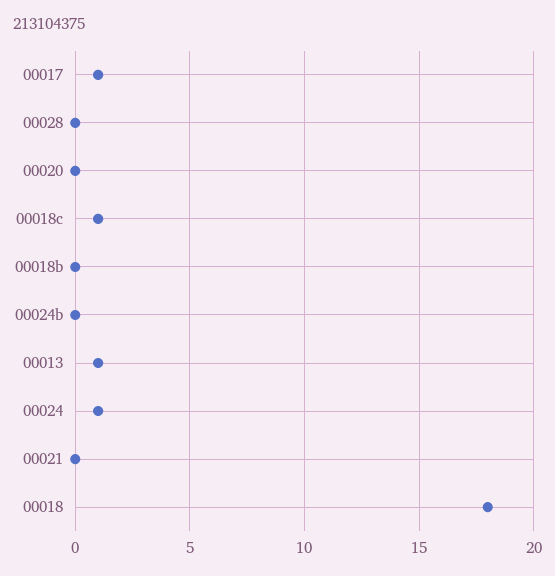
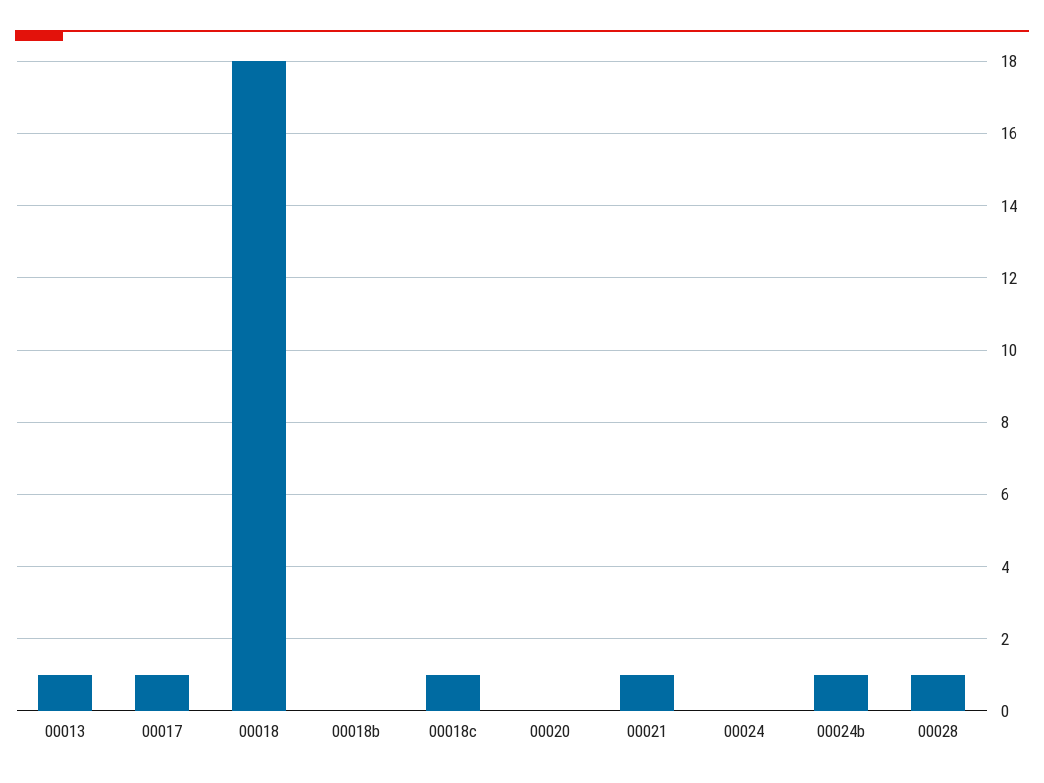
  {
    "00017": 1,
-   "00028": 0,
+   "00028": 1,
    "00020": 0,
    "00018c": 1,
    "00018b": 0,
-   "00024b": 0,
+   "00024b": 1,
    "00013": 1,
-   "00024": 1,
+   "00024": 0,
-   "00021": 0,
+   "00021": 1,
    "00018": 18
  }

